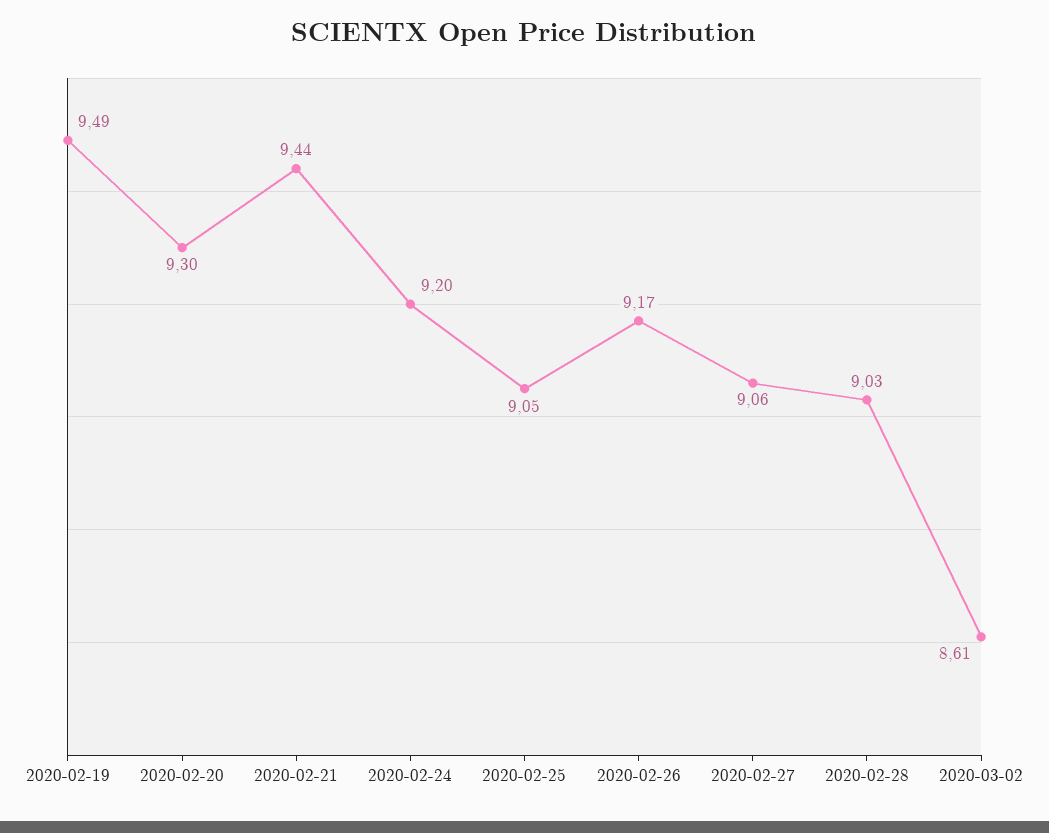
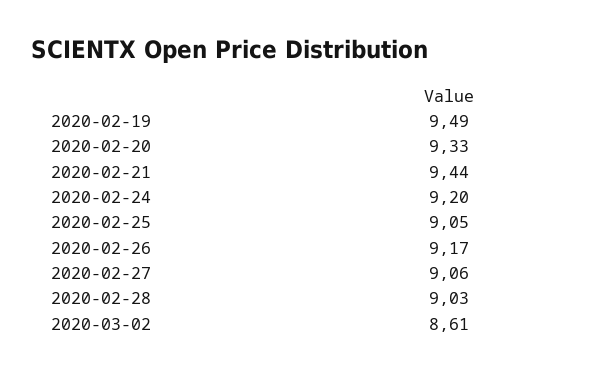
  {
    "2020-02-19": 9.49,
-   "2020-02-20": 9.3,
+   "2020-02-20": 9.33,
    "2020-02-21": 9.44,
    "2020-02-24": 9.2,
    "2020-02-25": 9.05,
    "2020-02-26": 9.17,
    "2020-02-27": 9.06,
    "2020-02-28": 9.03,
    "2020-03-02": 8.61
  }

